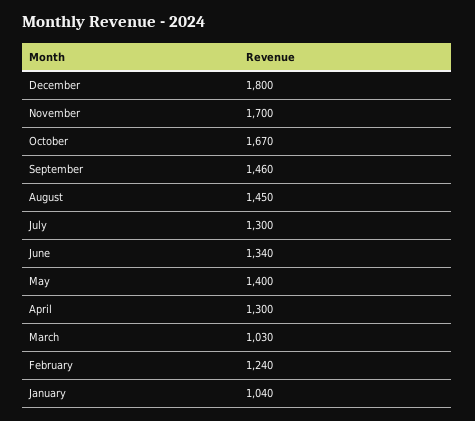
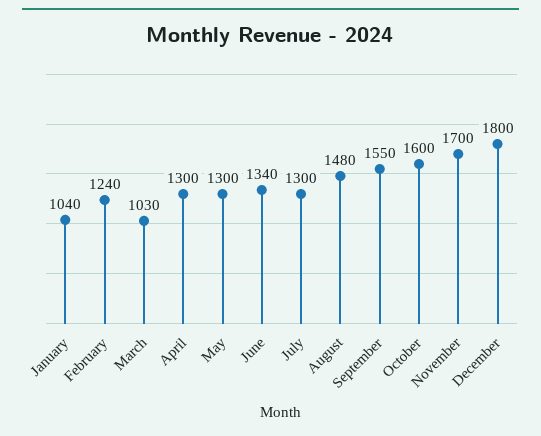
  {
    "December": 1800,
    "November": 1700,
-   "October": 1670,
+   "October": 1600,
-   "September": 1460,
+   "September": 1550,
-   "August": 1450,
+   "August": 1480,
    "July": 1300,
    "June": 1340,
-   "May": 1400,
+   "May": 1300,
    "April": 1300,
    "March": 1030,
    "February": 1240,
    "January": 1040
  }

